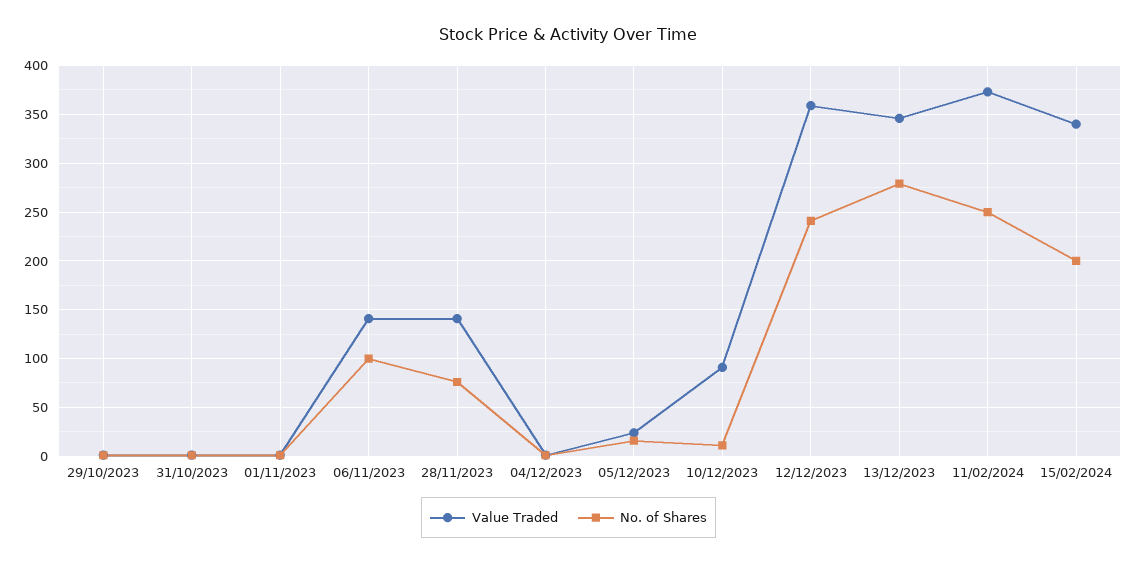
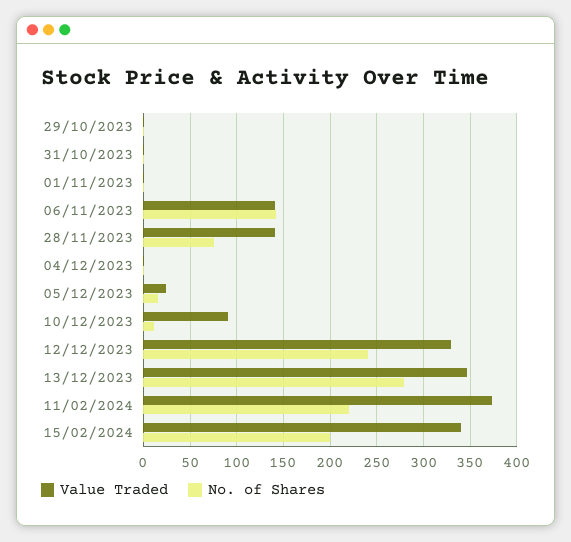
  {
    "Value Traded": {
      "29/10/2023": 0,
      "31/10/2023": 0,
      "01/11/2023": 0,
      "06/11/2023": 140,
      "28/11/2023": 140,
      "04/12/2023": 0,
      "05/12/2023": 20,
      "10/12/2023": 90,
-     "12/12/2023": 360,
+     "12/12/2023": 330,
      "13/12/2023": 350,
      "11/02/2024": 370,
      "15/02/2024": 340
    },
    "No. of Shares": {
      "29/10/2023": 0,
      "31/10/2023": 0,
      "01/11/2023": 0,
-     "06/11/2023": 100,
+     "06/11/2023": 140,
      "28/11/2023": 80,
      "04/12/2023": 0,
      "05/12/2023": 20,
      "10/12/2023": 10,
      "12/12/2023": 240,
      "13/12/2023": 280,
-     "11/02/2024": 250,
+     "11/02/2024": 220,
      "15/02/2024": 200
    }
  }

